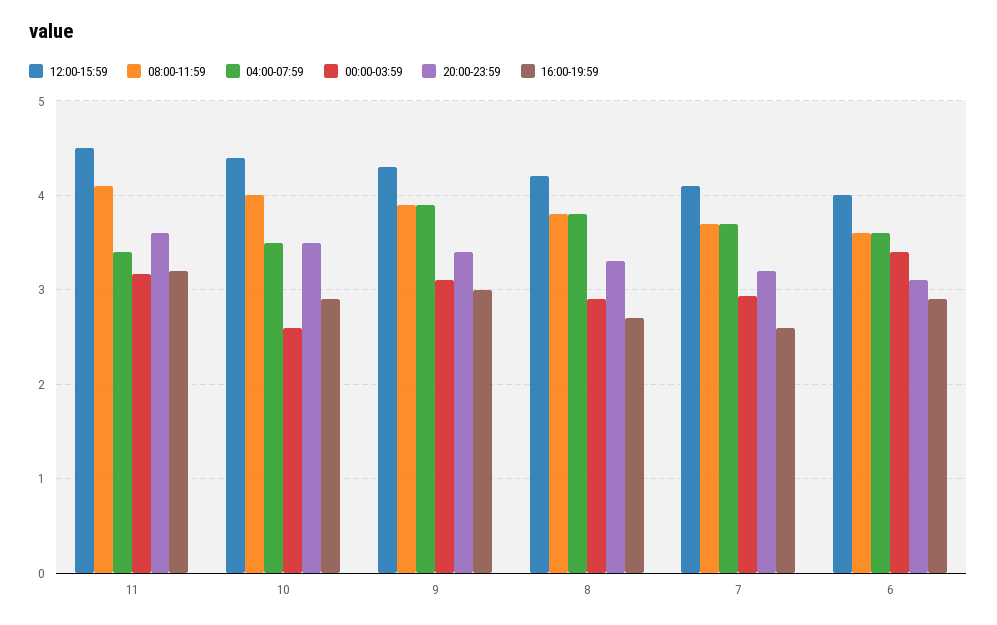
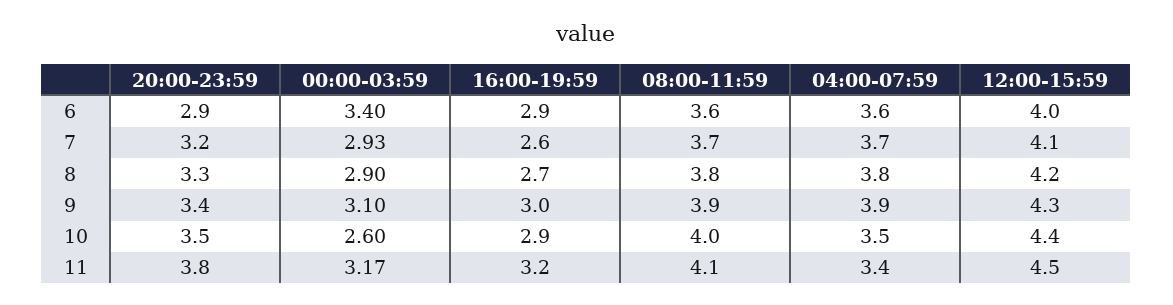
  {
    "12:00-15:59": {
      "11": 4.5,
      "10": 4.4,
      "9": 4.3,
      "8": 4.2,
      "7": 4.1,
      "6": 4
    },
    "08:00-11:59": {
      "11": 4.1,
      "10": 4,
      "9": 3.9,
      "8": 3.8,
      "7": 3.7,
      "6": 3.6
    },
    "04:00-07:59": {
      "11": 3.4,
      "10": 3.5,
      "9": 3.9,
      "8": 3.8,
      "7": 3.7,
      "6": 3.6
    },
    "00:00-03:59": {
      "11": 3.17,
      "10": 2.6,
      "9": 3.1,
      "8": 2.9,
      "7": 2.93,
      "6": 3.4
    },
    "20:00-23:59": {
-     "11": 3.6,
+     "11": 3.8,
      "10": 3.5,
      "9": 3.4,
      "8": 3.3,
      "7": 3.2,
-     "6": 3.1
+     "6": 2.9
    },
    "16:00-19:59": {
      "11": 3.2,
      "10": 2.9,
      "9": 3,
      "8": 2.7,
      "7": 2.6,
      "6": 2.9
    }
  }

